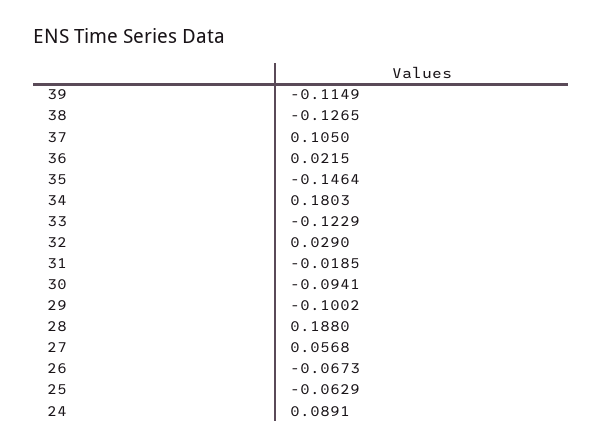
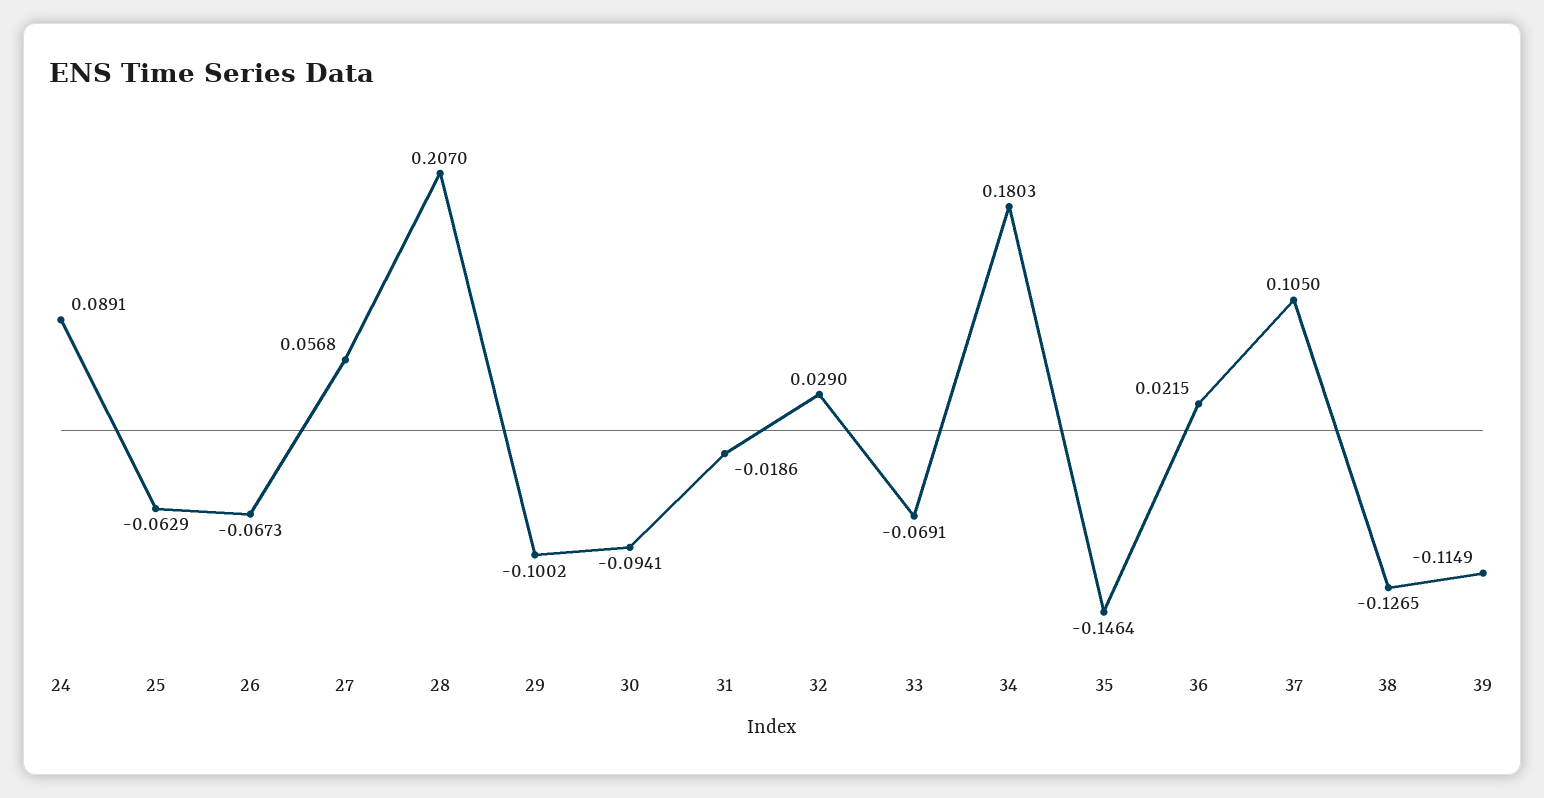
  {
    "39": -0.1149,
    "38": -0.1265,
    "37": 0.105,
    "36": 0.0215,
    "35": -0.1464,
    "34": 0.1803,
-   "33": -0.1229,
+   "33": -0.0691,
    "32": 0.029,
-   "31": -0.0185,
+   "31": -0.0186,
    "30": -0.0941,
    "29": -0.1002,
-   "28": 0.188,
+   "28": 0.207,
    "27": 0.0568,
    "26": -0.0673,
    "25": -0.0629,
    "24": 0.0891
  }

